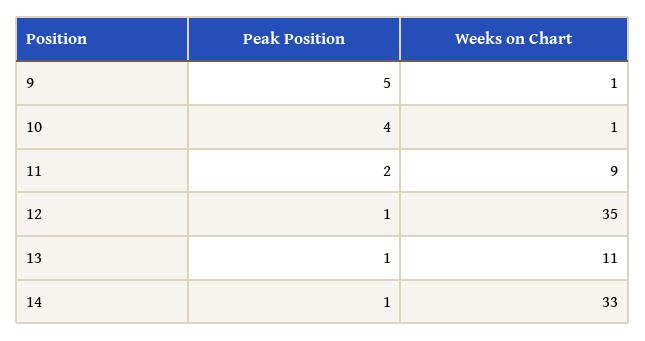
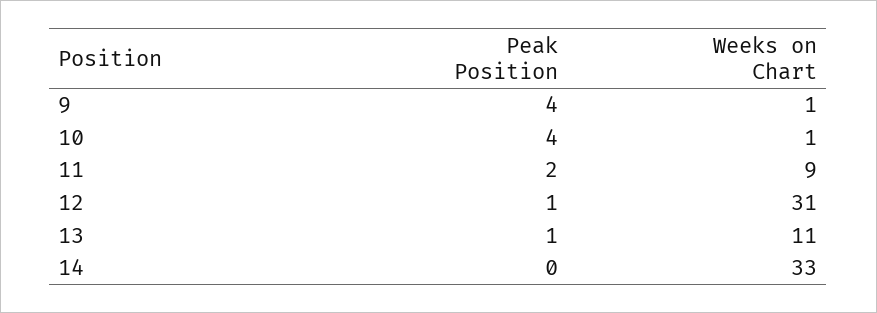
  {
    "Peak Position": {
-     "9": 5,
+     "9": 4,
      "10": 4,
      "11": 2,
      "12": 1,
      "13": 1,
-     "14": 1
+     "14": 0
    },
    "Weeks on Chart": {
      "9": 1,
      "10": 1,
      "11": 9,
-     "12": 35,
+     "12": 31,
      "13": 11,
      "14": 33
    }
  }

